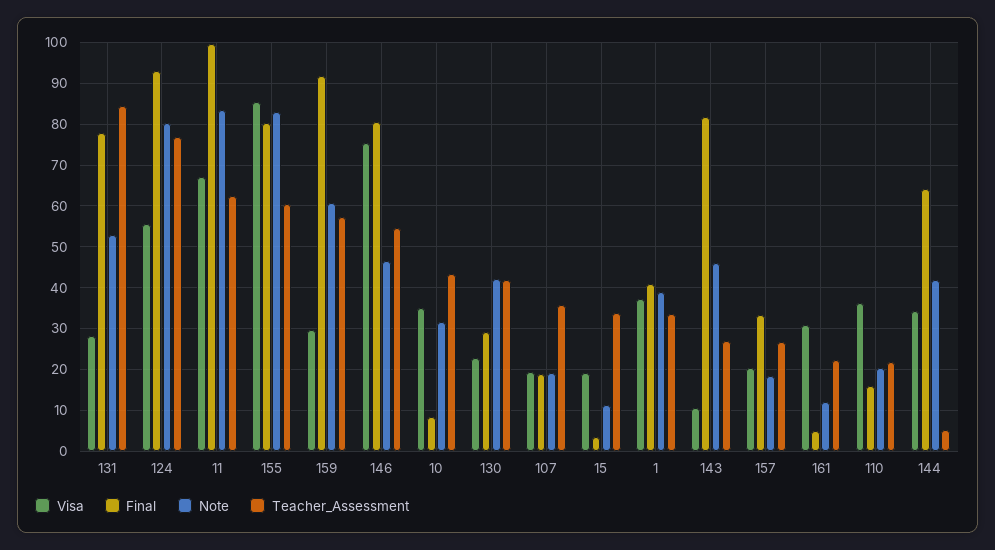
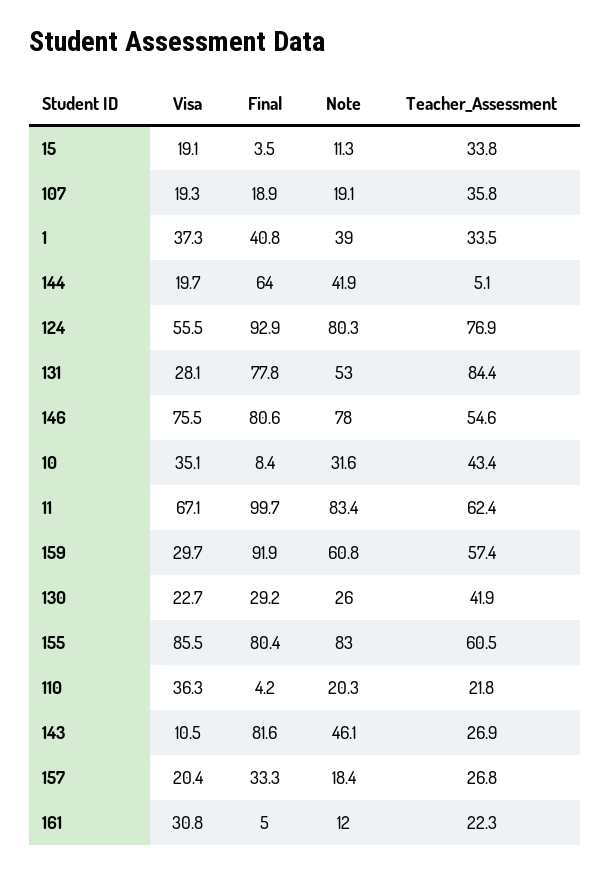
  {
    "Visa": {
      "131": 28.1,
      "124": 55.5,
      "11": 67.1,
      "155": 85.5,
      "159": 29.7,
      "146": 75.5,
      "10": 35.1,
      "130": 22.7,
      "107": 19.3,
      "15": 19.1,
      "1": 37.3,
      "143": 10.5,
      "157": 20.4,
      "161": 30.8,
      "110": 36.3,
-     "144": 34
+     "144": 19.7
    },
    "Final": {
      "131": 77.8,
      "124": 92.9,
      "11": 99.7,
      "155": 80.4,
      "159": 91.9,
      "146": 80.6,
      "10": 8.4,
      "130": 29.2,
      "107": 18.9,
      "15": 3.5,
      "1": 40.8,
      "143": 81.6,
      "157": 33.3,
      "161": 5,
-     "110": 16,
+     "110": 4.2,
      "144": 64
    },
    "Note": {
      "131": 53,
      "124": 80.3,
      "11": 83.4,
      "155": 83,
      "159": 60.8,
-     "146": 46,
+     "146": 78,
      "10": 31.6,
-     "130": 42,
+     "130": 26,
      "107": 19.1,
      "15": 11.3,
      "1": 39,
      "143": 46.1,
      "157": 18.4,
      "161": 12,
      "110": 20.3,
      "144": 41.9
    },
    "Teacher_Assessment": {
      "131": 84.4,
      "124": 76.9,
      "11": 62.4,
      "155": 60.5,
      "159": 57.4,
      "146": 54.6,
      "10": 43.4,
      "130": 41.9,
      "107": 35.8,
      "15": 33.8,
      "1": 33.5,
      "143": 26.9,
      "157": 26.8,
      "161": 22.3,
      "110": 21.8,
      "144": 5.1
    }
  }

